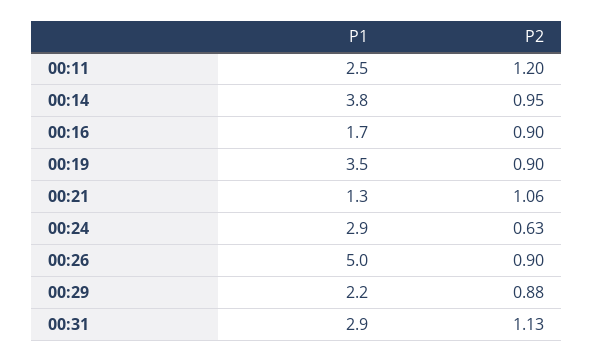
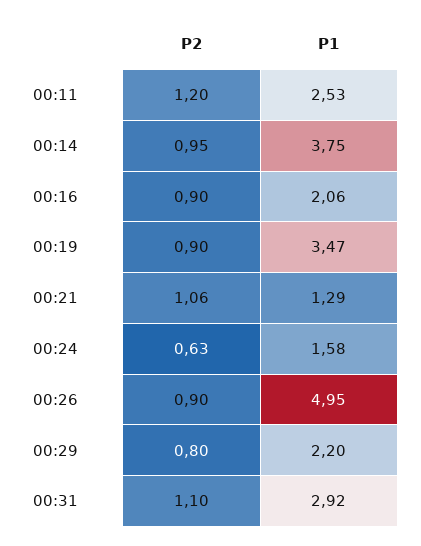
  {
    "P1": {
      "00:11": 2.53,
      "00:14": 3.75,
-     "00:16": 1.7,
+     "00:16": 2.06,
      "00:19": 3.47,
      "00:21": 1.29,
-     "00:24": 2.9,
+     "00:24": 1.58,
      "00:26": 4.95,
      "00:29": 2.2,
      "00:31": 2.92
    },
    "P2": {
      "00:11": 1.2,
      "00:14": 0.95,
      "00:16": 0.9,
      "00:19": 0.9,
      "00:21": 1.06,
      "00:24": 0.63,
      "00:26": 0.9,
-     "00:29": 0.88,
+     "00:29": 0.8,
-     "00:31": 1.13
+     "00:31": 1.1
    }
  }

